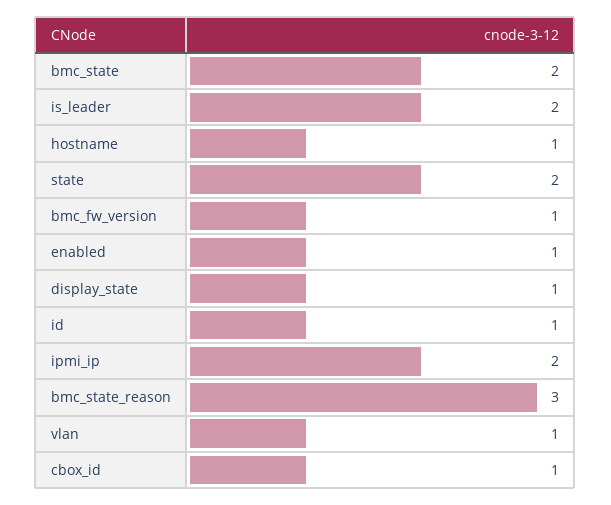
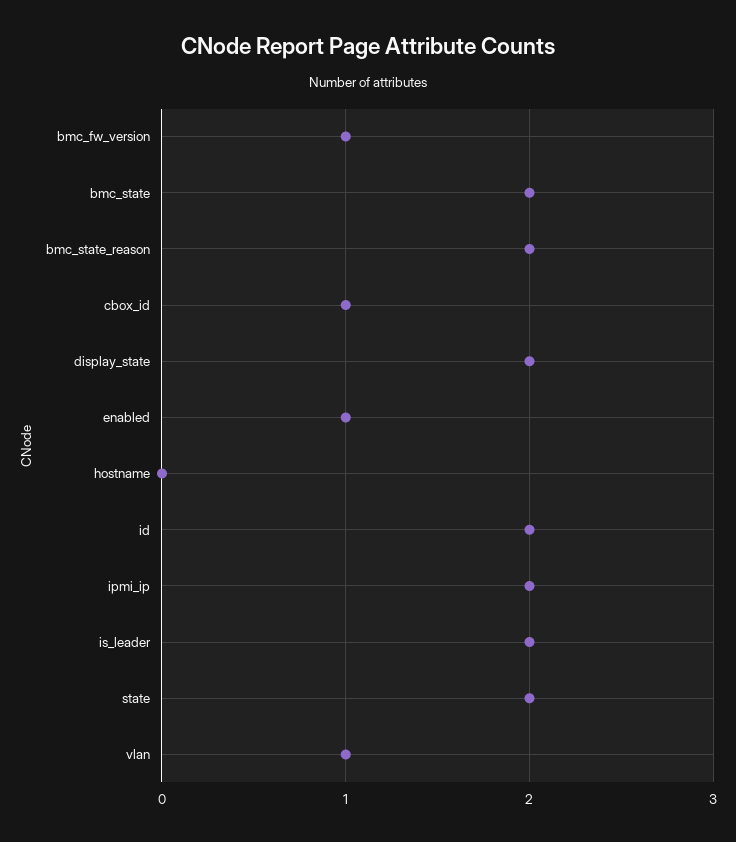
  {
    "bmc_state": 2,
    "is_leader": 2,
-   "hostname": 1,
+   "hostname": 0,
    "state": 2,
    "bmc_fw_version": 1,
    "enabled": 1,
-   "display_state": 1,
+   "display_state": 2,
-   "id": 1,
+   "id": 2,
    "ipmi_ip": 2,
-   "bmc_state_reason": 3,
+   "bmc_state_reason": 2,
    "vlan": 1,
    "cbox_id": 1
  }

